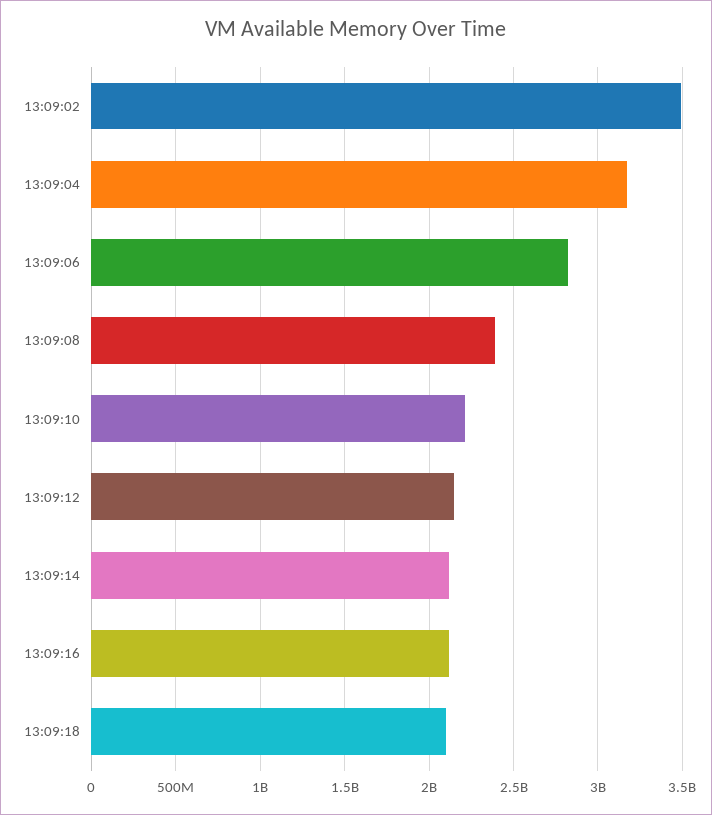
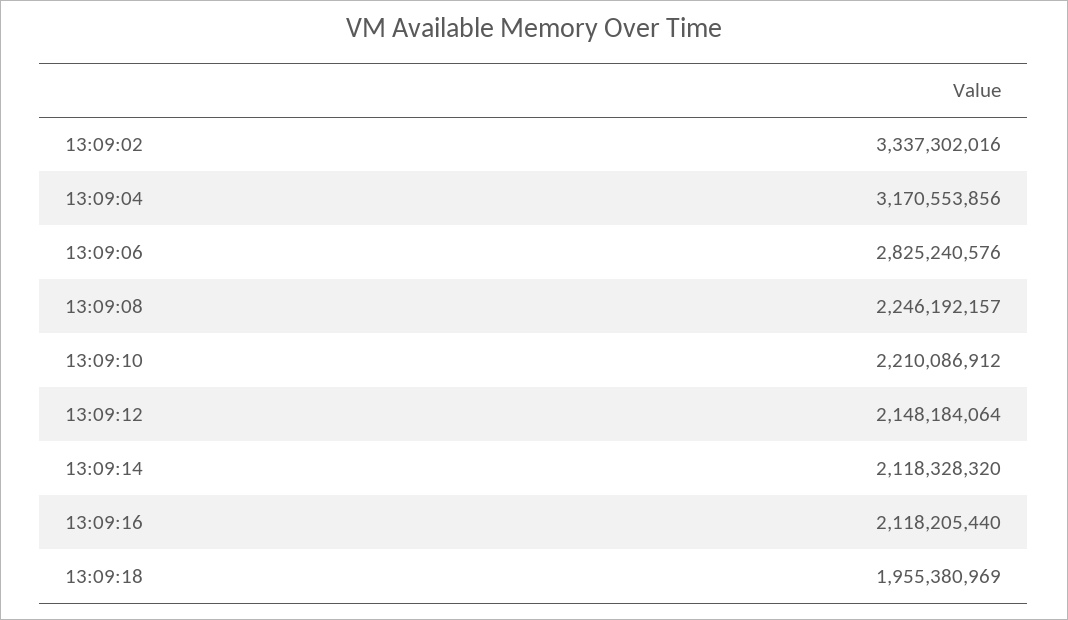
  {
-   "13:09:02": 3500000000,
+   "13:09:02": 3337302016,
    "13:09:04": 3170553856,
    "13:09:06": 2825240576,
-   "13:09:08": 2400000000,
+   "13:09:08": 2246192157,
    "13:09:10": 2210086912,
    "13:09:12": 2148184064,
    "13:09:14": 2118328320,
    "13:09:16": 2118205440,
-   "13:09:18": 2100000000
+   "13:09:18": 1955380969
  }

